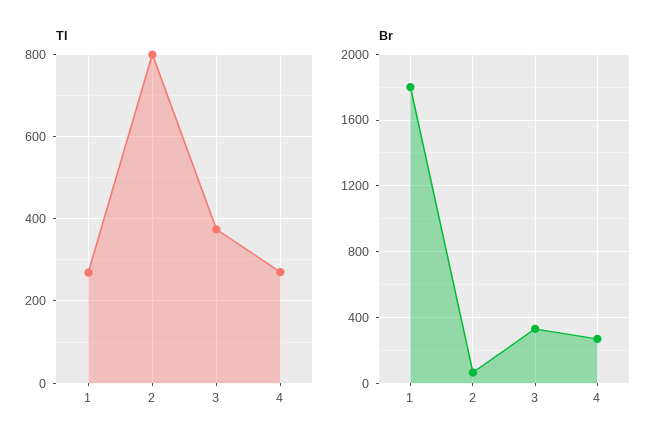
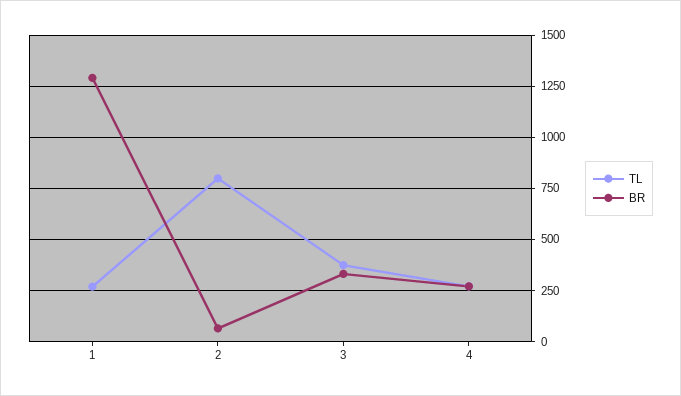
  {
    "Tl": {
      "1": 260,
      "2": 800,
      "3": 380,
      "4": 280
    },
    "Br": {
-     "1": 1800,
+     "1": 1300,
      "2": 50,
      "3": 350,
      "4": 250
    }
  }

